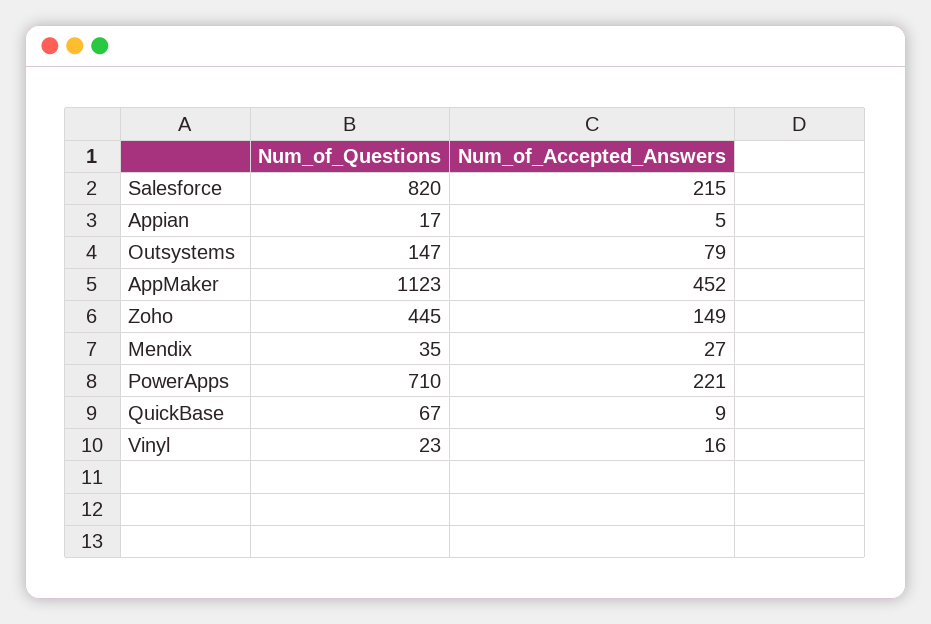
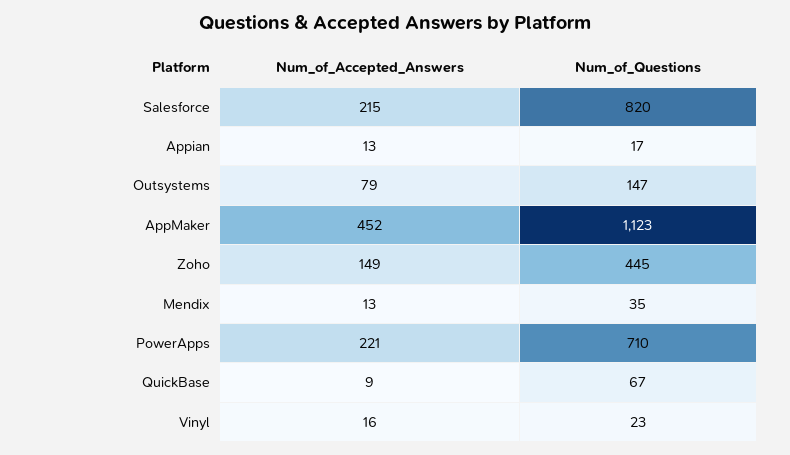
  {
    "Num_of_Questions": {
      "Salesforce": 820,
      "Appian": 17,
      "Outsystems": 147,
      "AppMaker": 1123,
      "Zoho": 445,
      "Mendix": 35,
      "PowerApps": 710,
      "QuickBase": 67,
      "Vinyl": 23
    },
    "Num_of_Accepted_Answers": {
      "Salesforce": 215,
-     "Appian": 5,
+     "Appian": 13,
      "Outsystems": 79,
      "AppMaker": 452,
      "Zoho": 149,
-     "Mendix": 27,
+     "Mendix": 13,
      "PowerApps": 221,
      "QuickBase": 9,
      "Vinyl": 16
    }
  }

